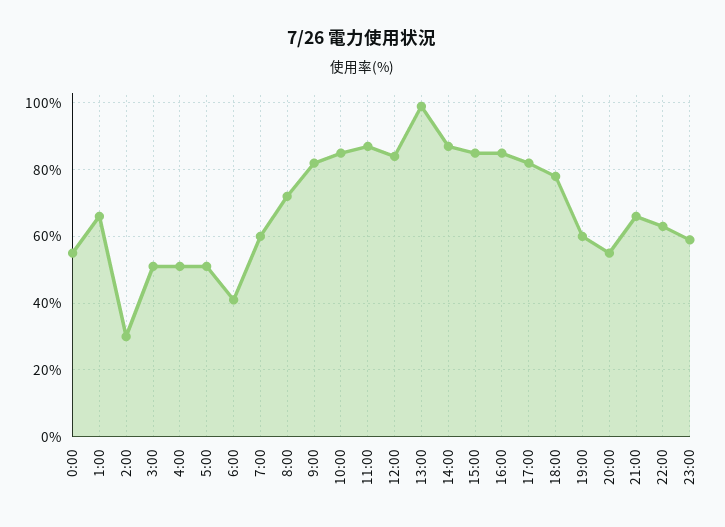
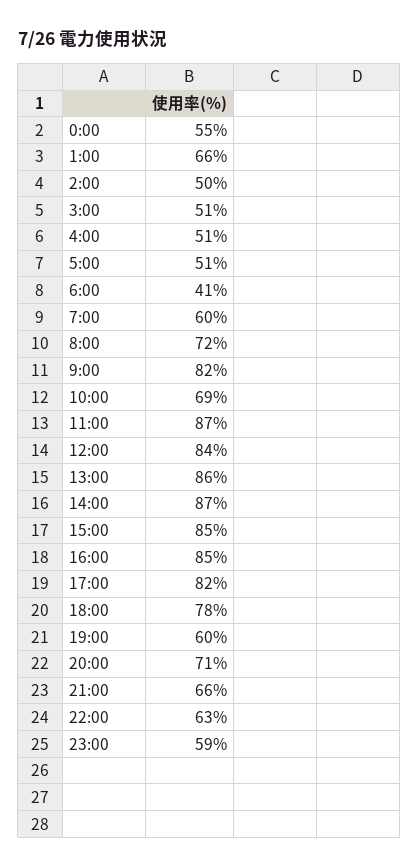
  {
    "0:00": 55,
    "1:00": 66,
-   "2:00": 30,
+   "2:00": 50,
    "3:00": 51,
    "4:00": 51,
    "5:00": 51,
    "6:00": 41,
    "7:00": 60,
    "8:00": 72,
    "9:00": 82,
-   "10:00": 85,
+   "10:00": 69,
    "11:00": 87,
    "12:00": 84,
-   "13:00": 100,
+   "13:00": 86,
    "14:00": 87,
    "15:00": 85,
    "16:00": 85,
    "17:00": 82,
    "18:00": 78,
    "19:00": 60,
-   "20:00": 55,
+   "20:00": 71,
    "21:00": 66,
    "22:00": 63,
    "23:00": 59
  }

